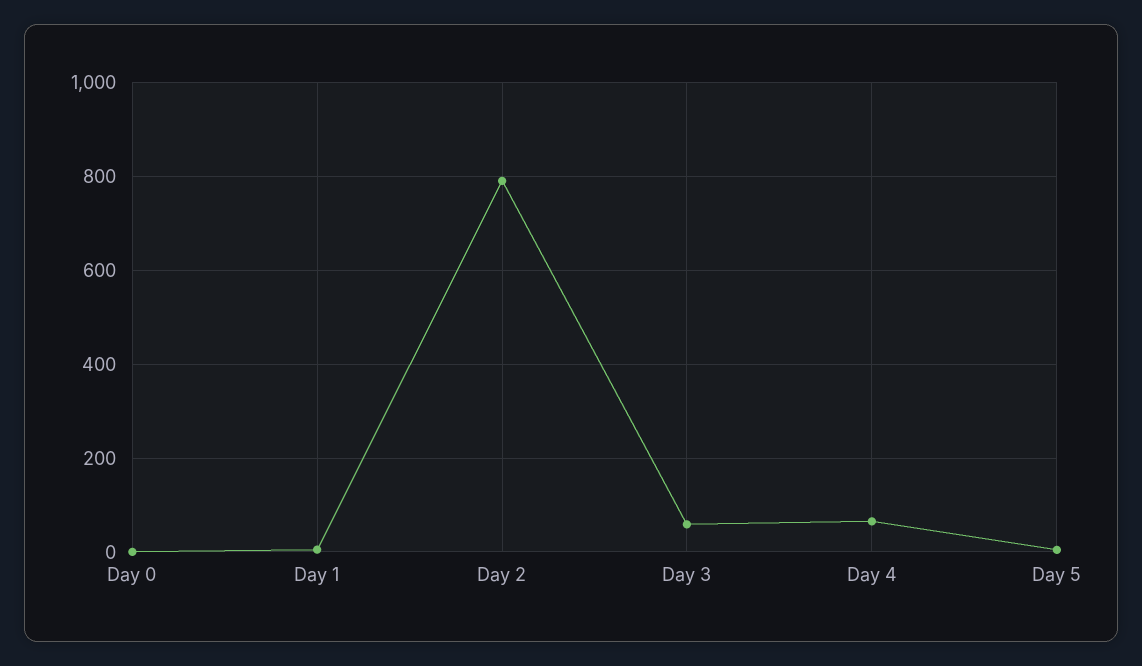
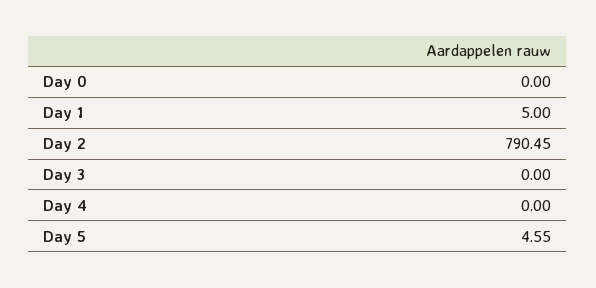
  {
    "Day 0": 0,
    "Day 1": 5,
    "Day 2": 790.45,
-   "Day 3": 60,
+   "Day 3": 0,
-   "Day 4": 60,
+   "Day 4": 0,
    "Day 5": 4.55
  }

